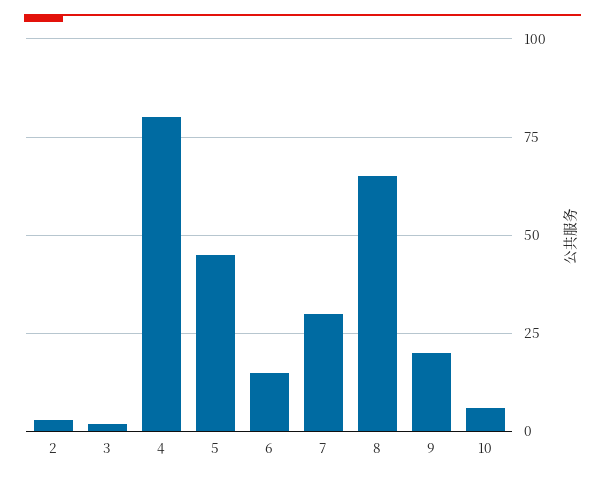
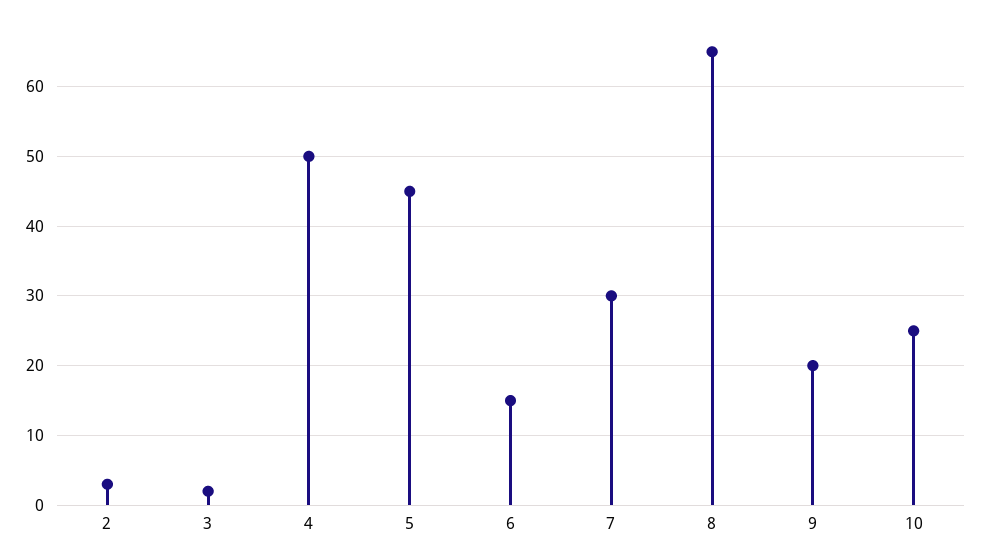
  {
    "2": 3,
    "3": 2,
-   "4": 80,
+   "4": 50,
    "5": 45,
    "6": 15,
    "7": 30,
    "8": 65,
    "9": 20,
-   "10": 5
+   "10": 25
  }

